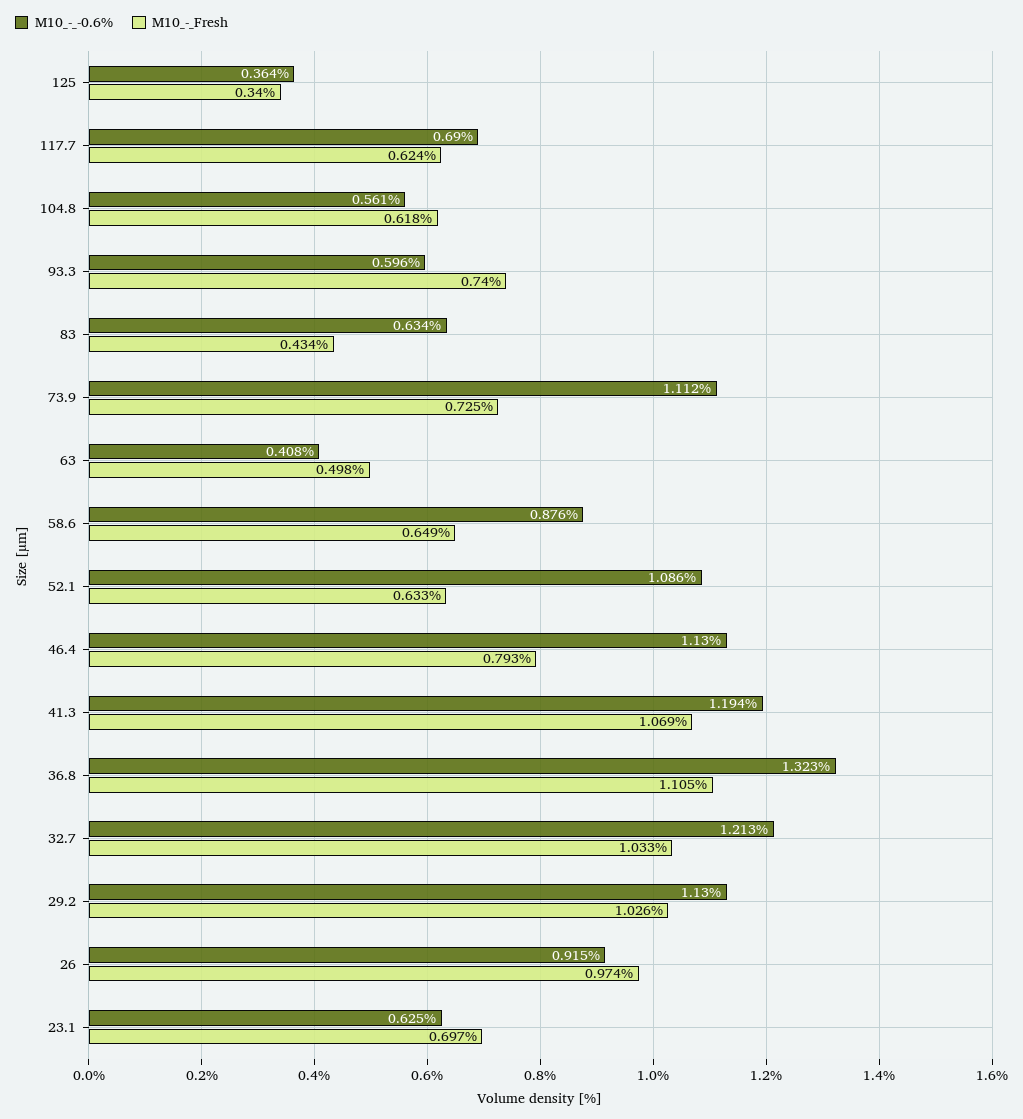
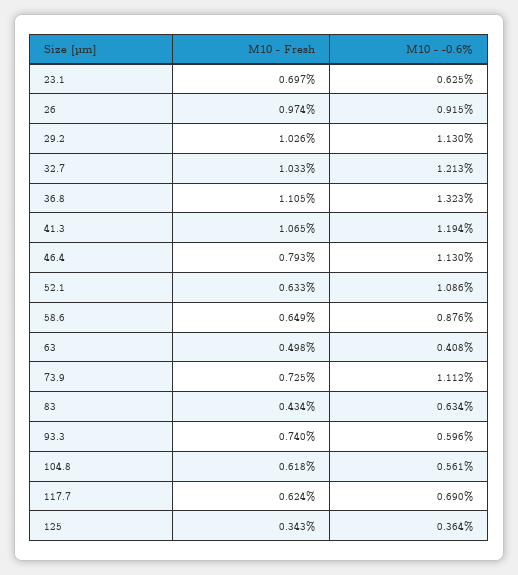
  {
    "M10_-_-0.6%": {
      "125": 0.364,
      "117.7": 0.69,
      "104.8": 0.561,
      "93.3": 0.596,
      "83": 0.634,
      "73.9": 1.112,
      "63": 0.408,
      "58.6": 0.876,
      "52.1": 1.086,
      "46.4": 1.13,
      "41.3": 1.194,
      "36.8": 1.323,
      "32.7": 1.213,
      "29.2": 1.13,
      "26": 0.915,
      "23.1": 0.625
    },
    "M10_-_Fresh": {
-     "125": 0.34,
+     "125": 0.343,
      "117.7": 0.624,
      "104.8": 0.618,
      "93.3": 0.74,
      "83": 0.434,
      "73.9": 0.725,
      "63": 0.498,
      "58.6": 0.649,
      "52.1": 0.633,
      "46.4": 0.793,
-     "41.3": 1.069,
+     "41.3": 1.065,
      "36.8": 1.105,
      "32.7": 1.033,
      "29.2": 1.026,
      "26": 0.974,
      "23.1": 0.697
    }
  }

